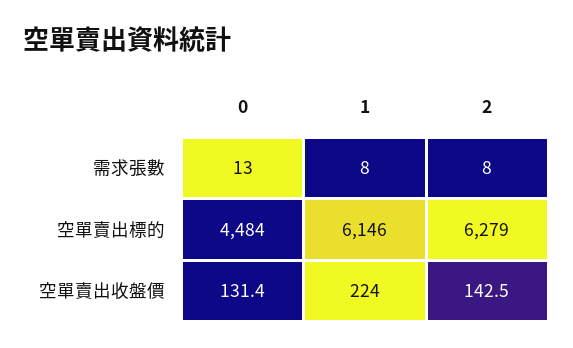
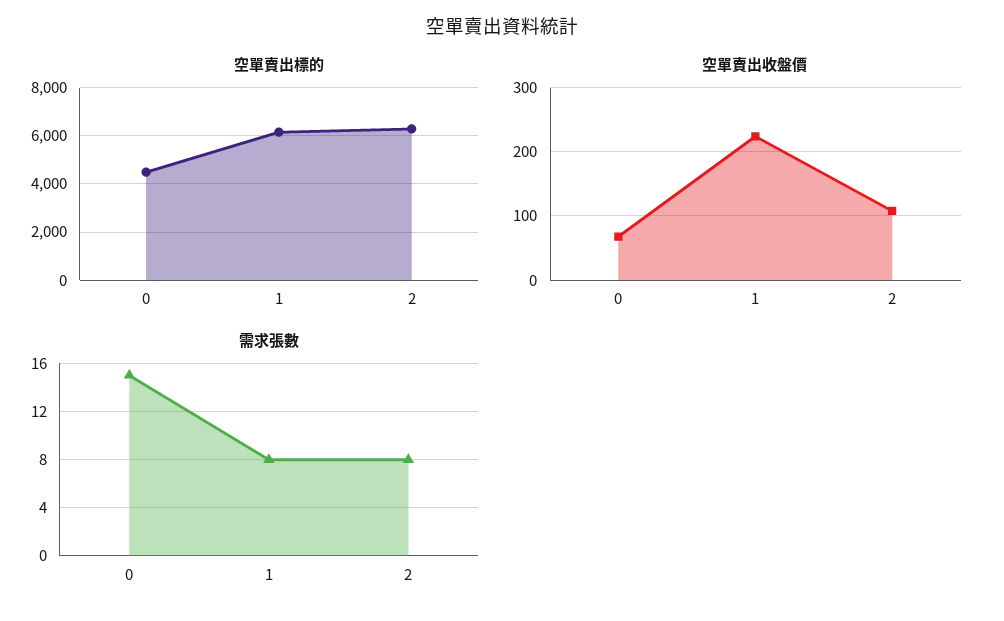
  {
    "需求張數": {
-     "0": 13,
+     "0": 15,
      "1": 8,
      "2": 8
    },
    "空單賣出標的": {
      "0": 4484,
      "1": 6146,
      "2": 6279
    },
    "空單賣出收盤價": {
-     "0": 131.4,
+     "0": 70,
      "1": 224,
-     "2": 142.5
+     "2": 110
    }
  }

